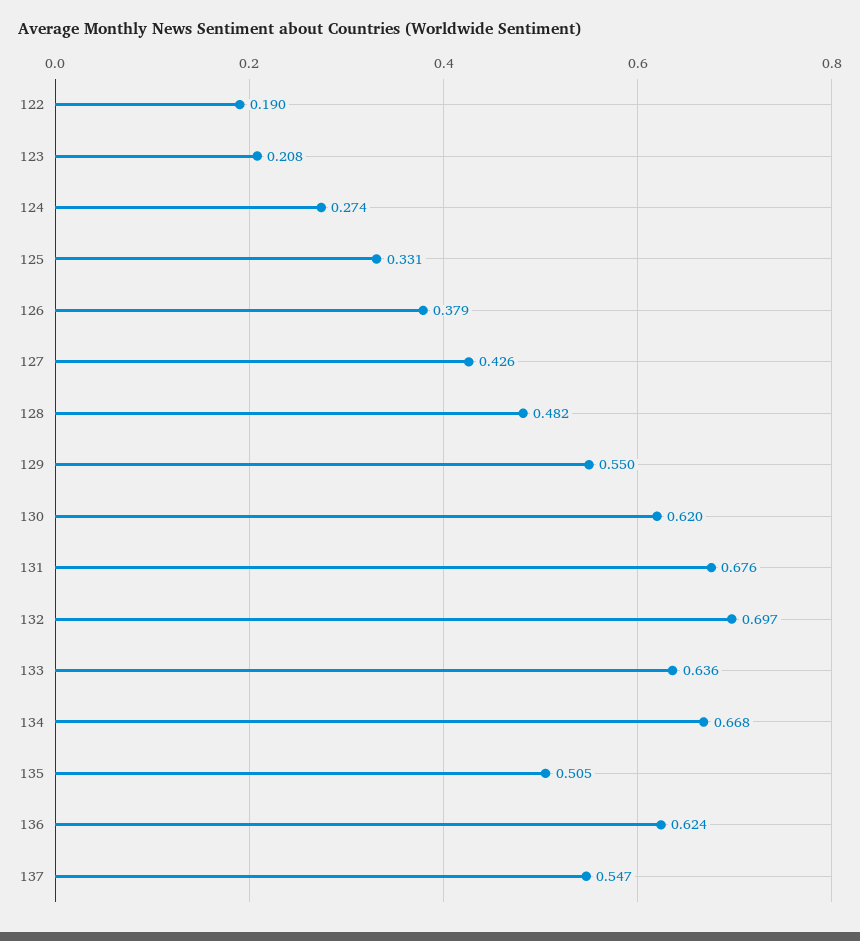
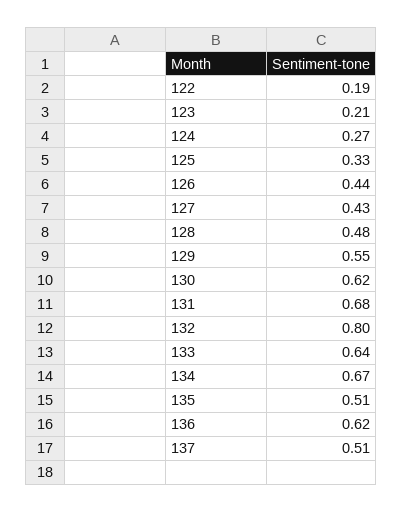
  {
    "122": 0.19,
    "123": 0.208,
    "124": 0.274,
    "125": 0.331,
-   "126": 0.379,
+   "126": 0.44,
    "127": 0.426,
    "128": 0.482,
    "129": 0.55,
    "130": 0.62,
    "131": 0.676,
-   "132": 0.697,
+   "132": 0.8,
    "133": 0.636,
    "134": 0.668,
    "135": 0.505,
    "136": 0.624,
-   "137": 0.547
+   "137": 0.51
  }

